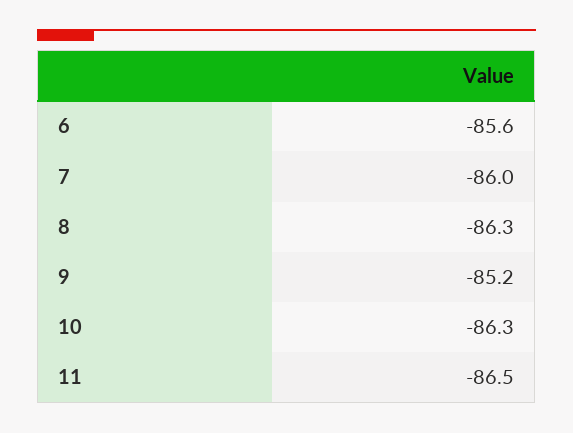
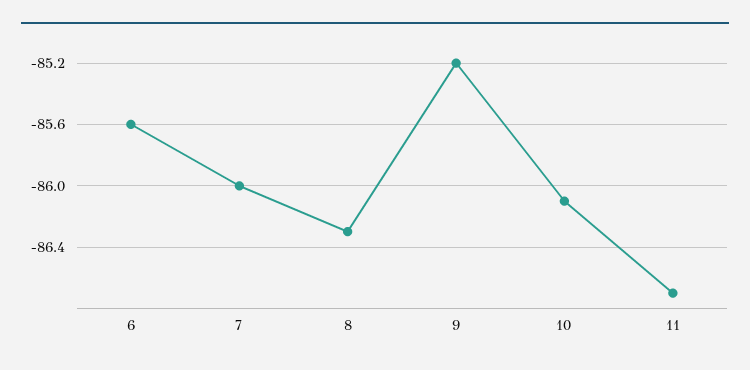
  {
    "6": -85.6,
    "7": -86,
    "8": -86.3,
    "9": -85.2,
-   "10": -86.3,
+   "10": -86.1,
-   "11": -86.5
+   "11": -86.7
  }

